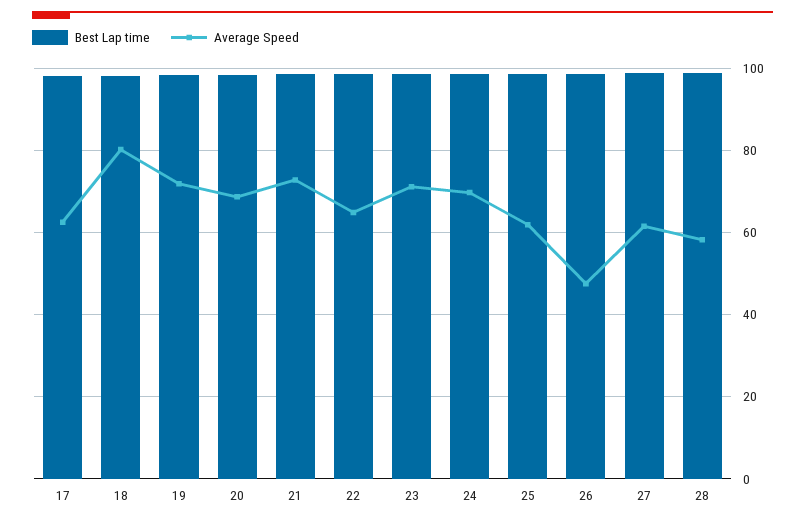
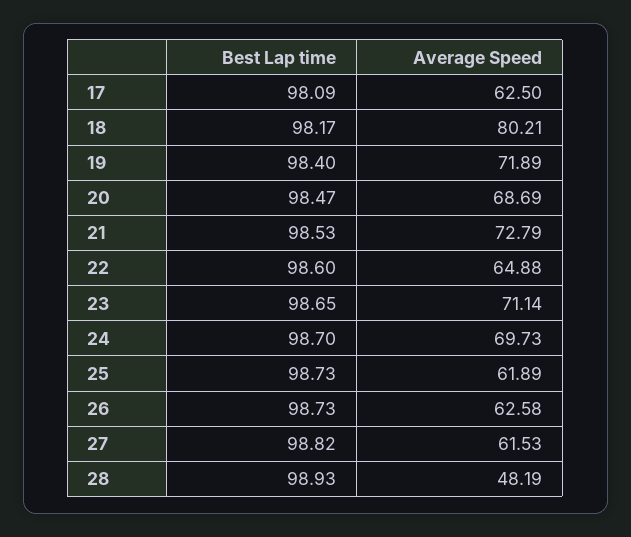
  {
    "Best Lap time": {
      "17": 98.09,
      "18": 98.17,
      "19": 98.4,
      "20": 98.47,
      "21": 98.53,
      "22": 98.6,
      "23": 98.65,
      "24": 98.7,
      "25": 98.73,
      "26": 98.73,
      "27": 98.82,
      "28": 98.93
    },
    "Average Speed": {
      "17": 62.5,
      "18": 80.21,
      "19": 71.89,
      "20": 68.69,
      "21": 72.79,
      "22": 64.88,
      "23": 71.14,
      "24": 69.73,
      "25": 61.89,
-     "26": 48,
+     "26": 62.58,
      "27": 61.53,
-     "28": 58
+     "28": 48.19
    }
  }

